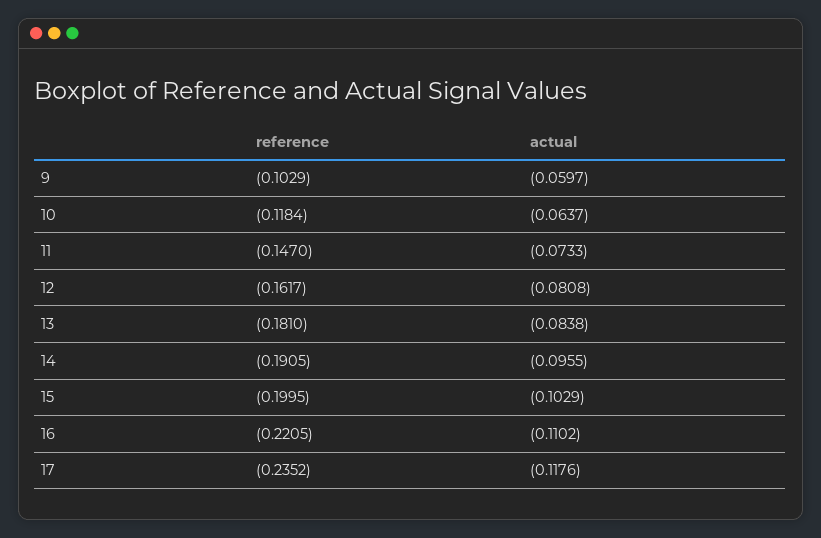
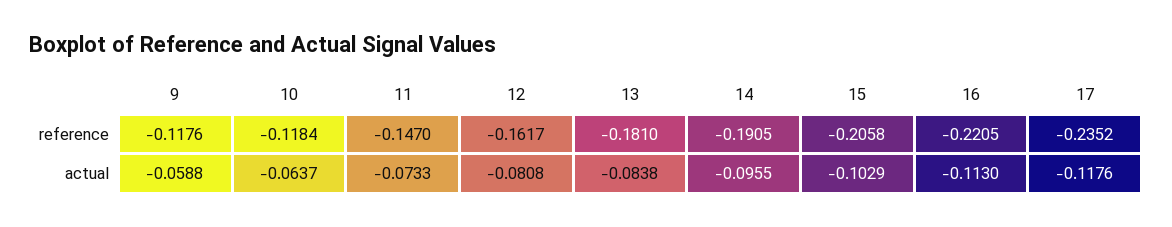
  {
    "reference": {
-     "9": -0.1029,
+     "9": -0.1176,
      "10": -0.1184,
      "11": -0.147,
      "12": -0.1617,
      "13": -0.181,
      "14": -0.1905,
-     "15": -0.1995,
+     "15": -0.2058,
      "16": -0.2205,
      "17": -0.2352
    },
    "actual": {
-     "9": -0.0597,
+     "9": -0.0588,
      "10": -0.0637,
      "11": -0.0733,
      "12": -0.0808,
      "13": -0.0838,
      "14": -0.0955,
      "15": -0.1029,
-     "16": -0.1102,
+     "16": -0.113,
      "17": -0.1176
    }
  }

